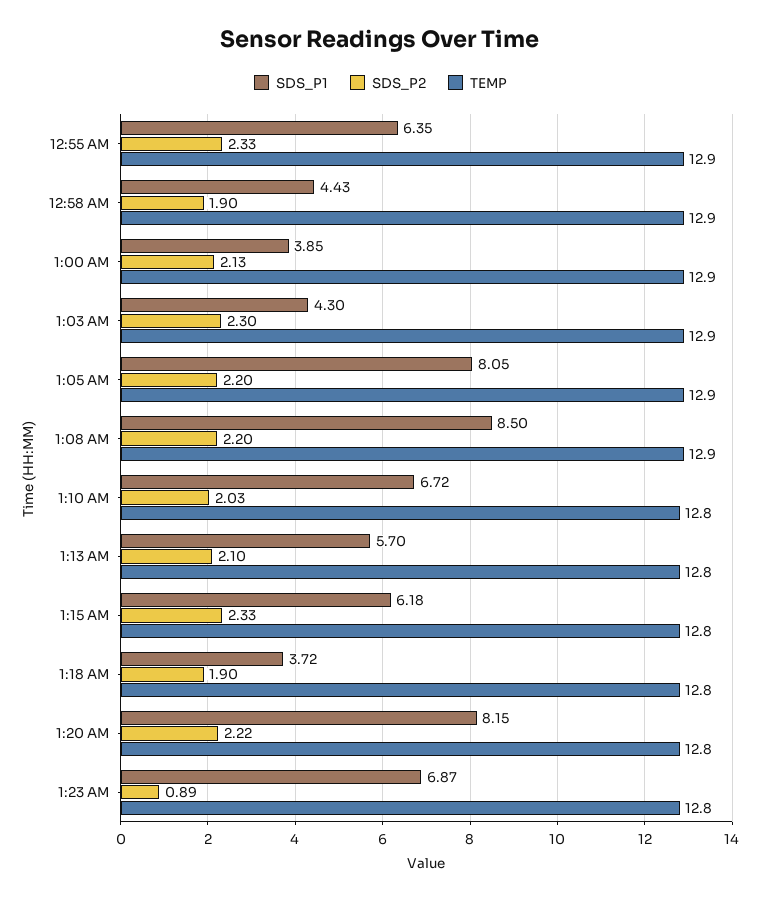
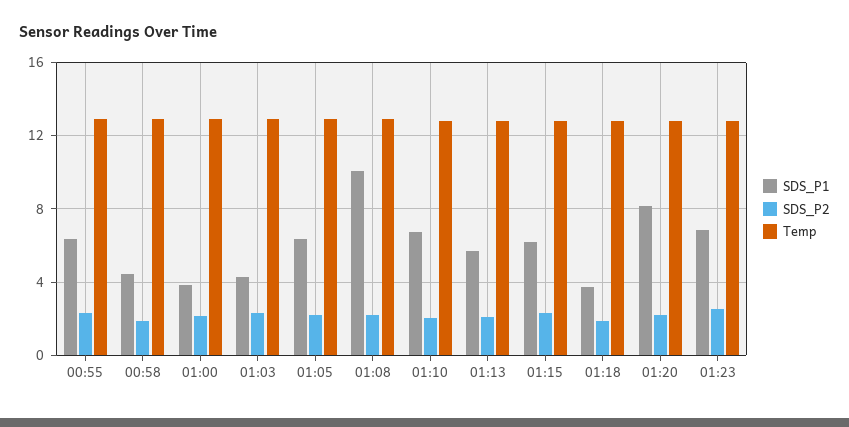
  {
    "SDS_P1": {
      "12:55 AM": 6.35,
      "12:58 AM": 4.43,
      "1:00 AM": 3.85,
      "1:03 AM": 4.3,
-     "1:05 AM": 8.05,
+     "1:05 AM": 6.5,
-     "1:08 AM": 8.5,
+     "1:08 AM": 10,
      "1:10 AM": 6.72,
      "1:13 AM": 5.7,
      "1:15 AM": 6.18,
      "1:18 AM": 3.72,
      "1:20 AM": 8.15,
      "1:23 AM": 6.87
    },
    "SDS_P2": {
      "12:55 AM": 2.33,
      "12:58 AM": 1.9,
      "1:00 AM": 2.13,
      "1:03 AM": 2.3,
      "1:05 AM": 2.2,
      "1:08 AM": 2.2,
      "1:10 AM": 2.03,
      "1:13 AM": 2.1,
      "1:15 AM": 2.33,
      "1:18 AM": 1.9,
      "1:20 AM": 2.22,
-     "1:23 AM": 0.89
+     "1:23 AM": 2.5
    },
    "TEMP": {
      "12:55 AM": 12.9,
      "12:58 AM": 12.9,
      "1:00 AM": 12.9,
      "1:03 AM": 12.9,
      "1:05 AM": 12.9,
      "1:08 AM": 12.9,
      "1:10 AM": 12.8,
      "1:13 AM": 12.8,
      "1:15 AM": 12.8,
      "1:18 AM": 12.8,
      "1:20 AM": 12.8,
      "1:23 AM": 12.8
    }
  }

